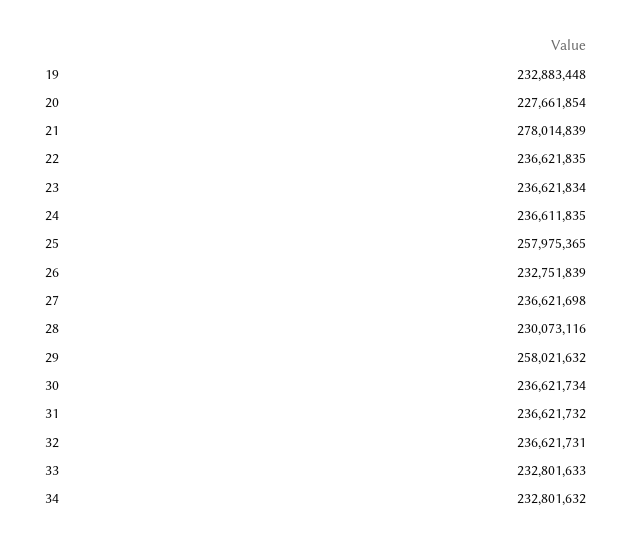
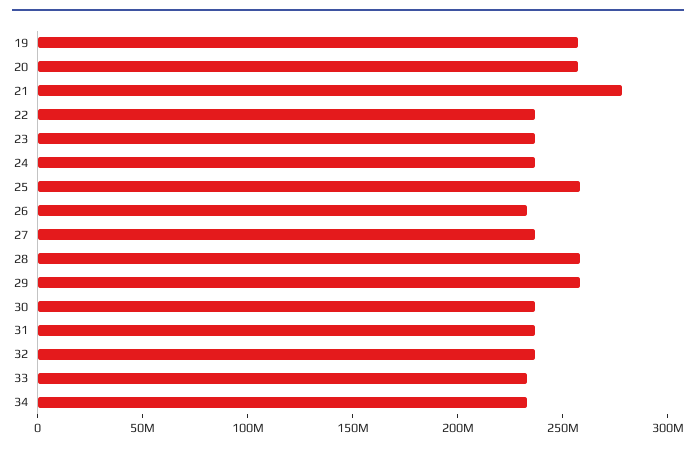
  {
-   "19": 232883448,
+   "19": 260000000,
-   "20": 227661854,
+   "20": 260000000,
    "21": 278014839,
    "22": 236621835,
    "23": 236621834,
    "24": 236611835,
    "25": 257975365,
    "26": 232751839,
    "27": 236621698,
-   "28": 230073116,
+   "28": 260000000,
    "29": 258021632,
    "30": 236621734,
    "31": 236621732,
    "32": 236621731,
    "33": 232801633,
    "34": 232801632
  }

